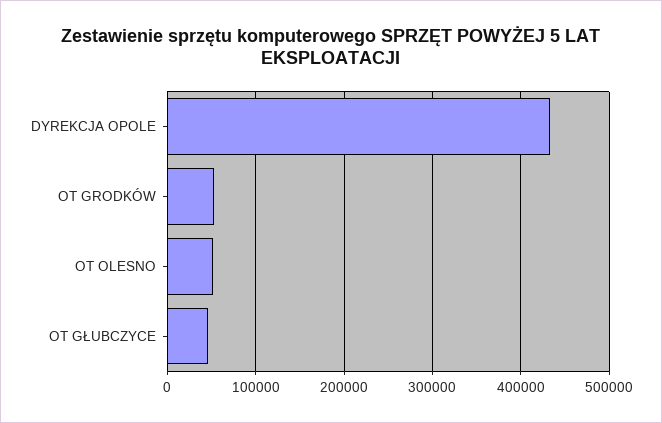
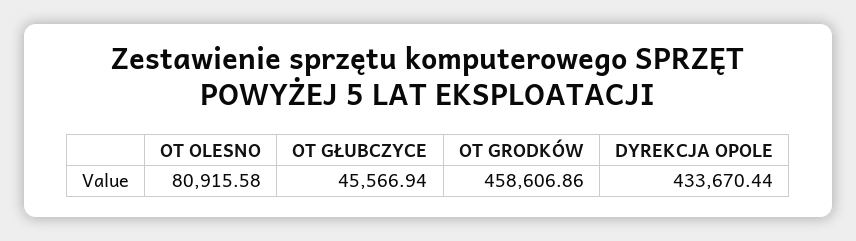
  {
    "DYREKCJA OPOLE": 433670.44,
-   "OT GRODKÓW": 50000,
+   "OT GRODKÓW": 458606.86,
-   "OT OLESNO": 50000,
+   "OT OLESNO": 80915.58,
    "OT GŁUBCZYCE": 45566.94
  }

